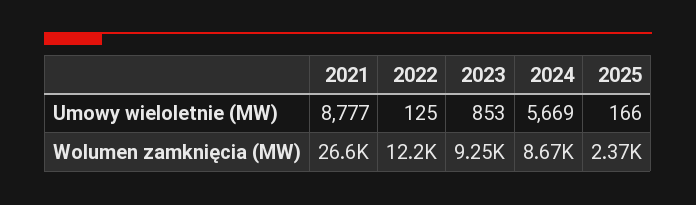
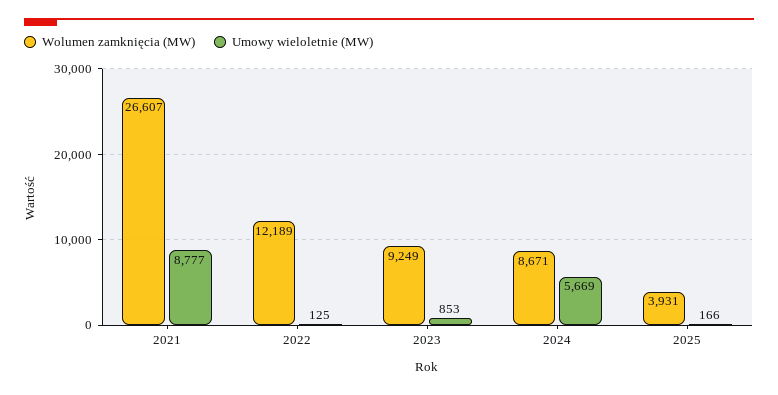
  {
    "Umowy wieloletnie (MW)": {
      "2021": 8777,
      "2022": 125,
      "2023": 853,
      "2024": 5669,
      "2025": 166
    },
    "Wolumen zamknięcia (MW)": {
      "2021": 26607,
      "2022": 12189,
      "2023": 9249,
      "2024": 8671,
-     "2025": 2370
+     "2025": 3931
    }
  }

